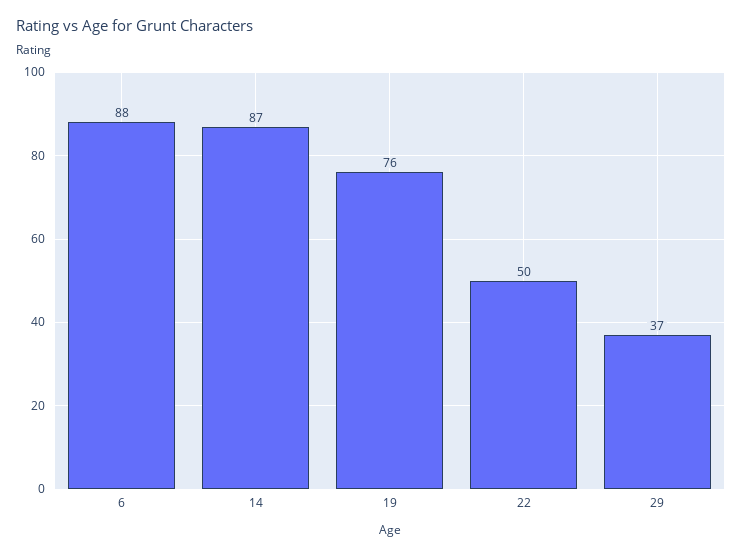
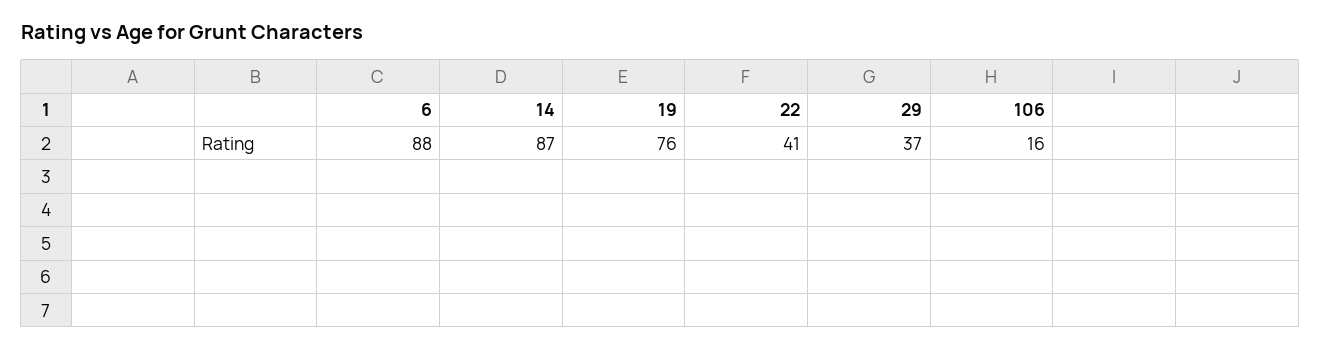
  {
    "6": 88,
    "14": 87,
    "19": 76,
-   "22": 50,
+   "22": 41,
-   "29": 37
+   "29": 37,
+   "106": 16
  }

